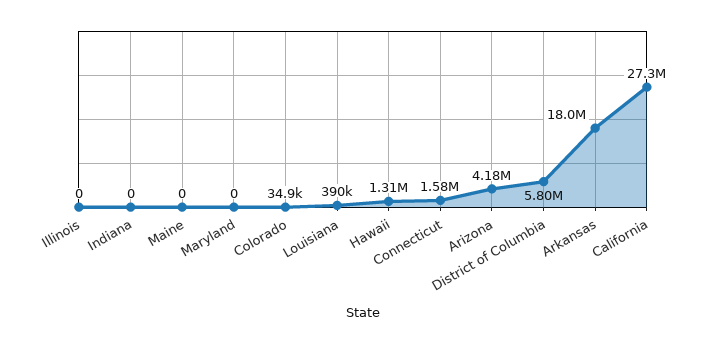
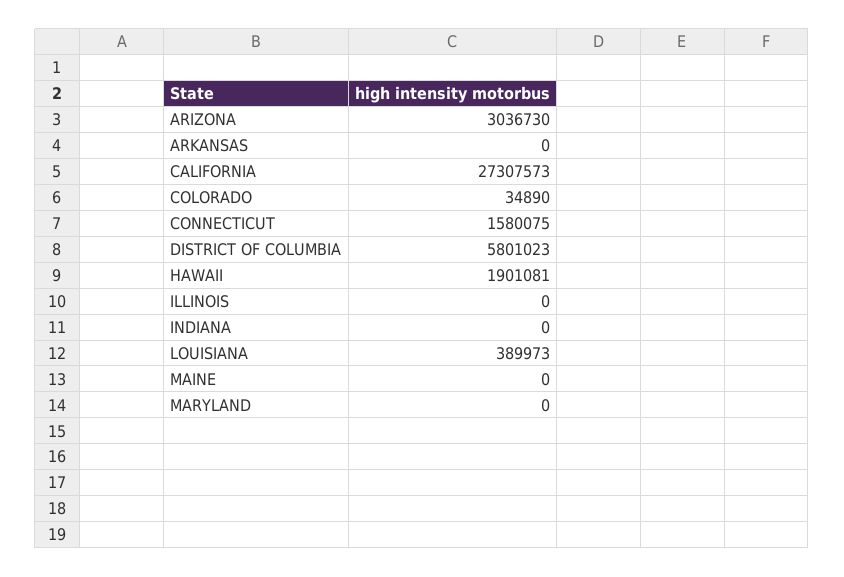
  {
    "Illinois": 0,
    "Indiana": 0,
    "Maine": 0,
    "Maryland": 0,
    "Colorado": 34890,
    "Louisiana": 389973,
-   "Hawaii": 1310000,
+   "Hawaii": 1901081,
    "Connecticut": 1580075,
-   "Arizona": 4180000,
+   "Arizona": 3036730,
    "District of Columbia": 5801023,
-   "Arkansas": 18000000,
+   "Arkansas": 0,
    "California": 27307573
  }

